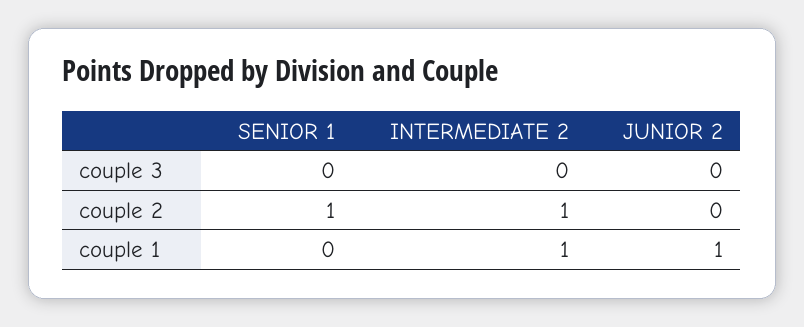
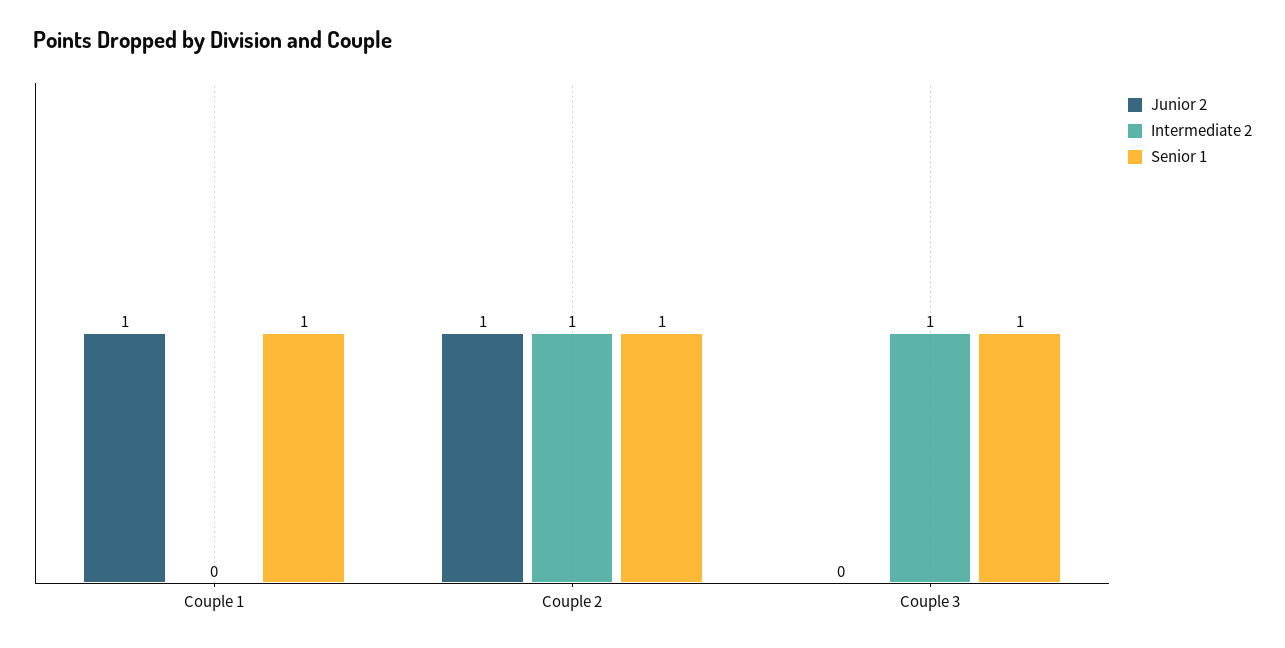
  {
    "SENIOR 1": {
-     "couple 3": 0,
+     "couple 3": 1,
      "couple 2": 1,
-     "couple 1": 0
+     "couple 1": 1
    },
    "INTERMEDIATE 2": {
-     "couple 3": 0,
+     "couple 3": 1,
      "couple 2": 1,
-     "couple 1": 1
+     "couple 1": 0
    },
    "JUNIOR 2": {
      "couple 3": 0,
-     "couple 2": 0,
+     "couple 2": 1,
      "couple 1": 1
    }
  }

